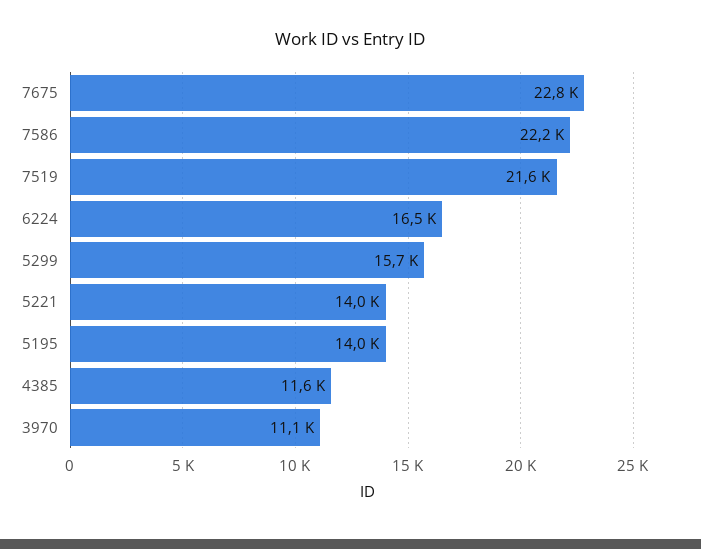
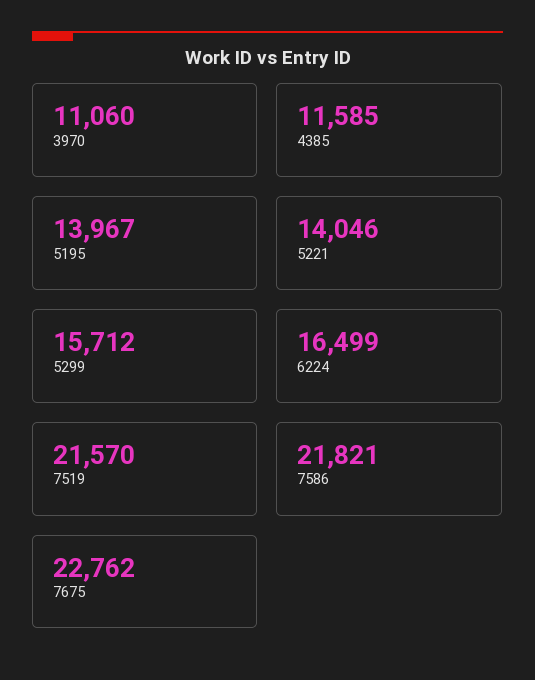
  {
    "7675": 22762,
-   "7586": 22200,
+   "7586": 21821,
    "7519": 21570,
    "6224": 16499,
    "5299": 15712,
    "5221": 14046,
    "5195": 13967,
    "4385": 11585,
    "3970": 11060
  }

